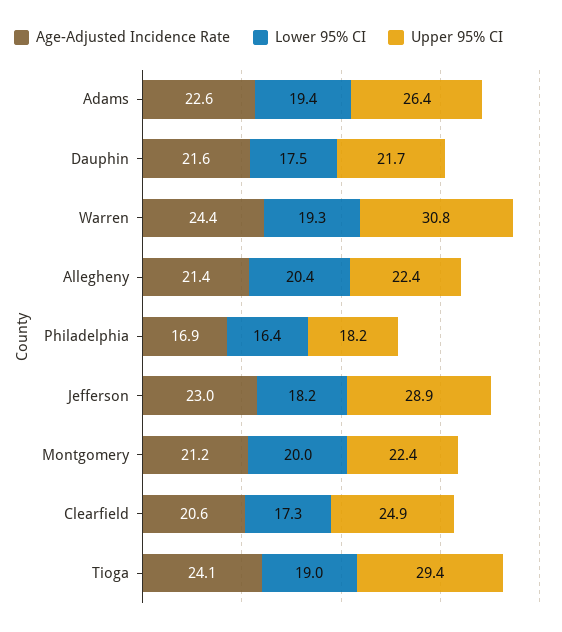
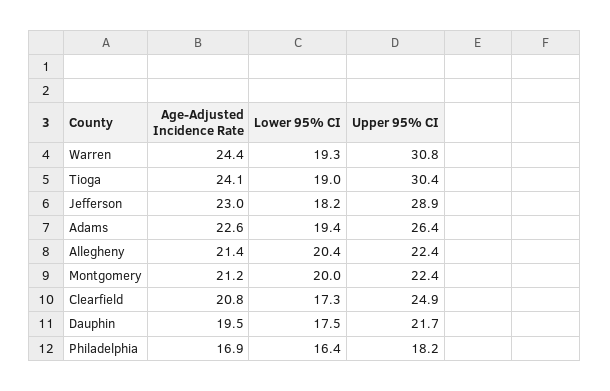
  {
    "Age-Adjusted Incidence Rate": {
      "Adams": 22.6,
-     "Dauphin": 21.6,
+     "Dauphin": 19.5,
      "Warren": 24.4,
      "Allegheny": 21.4,
      "Philadelphia": 16.9,
      "Jefferson": 23,
      "Montgomery": 21.2,
-     "Clearfield": 20.6,
+     "Clearfield": 20.8,
      "Tioga": 24.1
    },
    "Lower 95% CI": {
      "Adams": 19.4,
      "Dauphin": 17.5,
      "Warren": 19.3,
      "Allegheny": 20.4,
      "Philadelphia": 16.4,
      "Jefferson": 18.2,
      "Montgomery": 20,
      "Clearfield": 17.3,
      "Tioga": 19
    },
    "Upper 95% CI": {
      "Adams": 26.4,
      "Dauphin": 21.7,
      "Warren": 30.8,
      "Allegheny": 22.4,
      "Philadelphia": 18.2,
      "Jefferson": 28.9,
      "Montgomery": 22.4,
      "Clearfield": 24.9,
-     "Tioga": 29.4
+     "Tioga": 30.4
    }
  }

